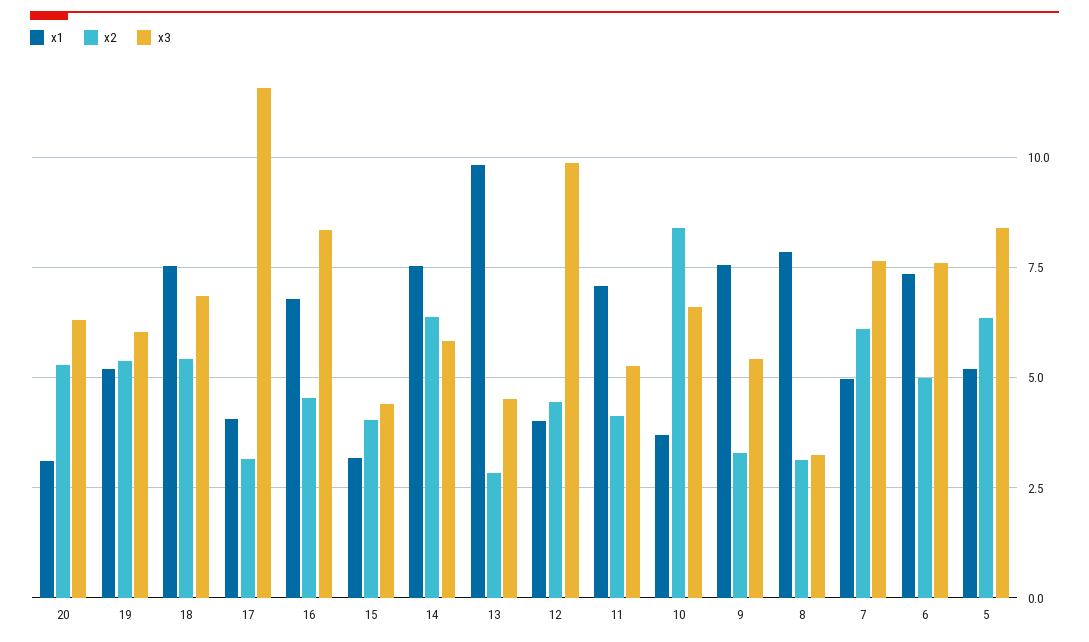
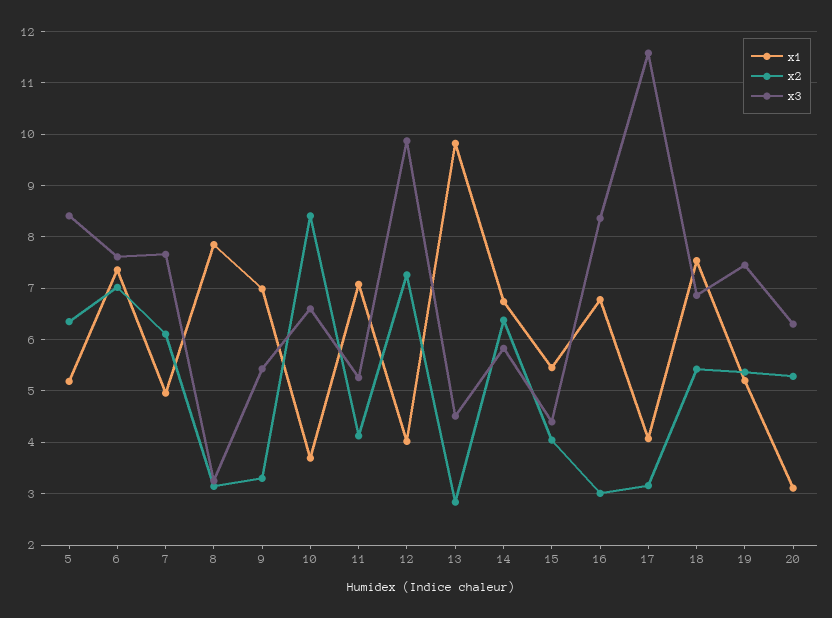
  {
    "x1": {
      "20": 3.2,
      "19": 5.2,
      "18": 7.6,
      "17": 4,
      "16": 6.8,
-     "15": 3.25,
+     "15": 5.4,
-     "14": 7.5,
+     "14": 6.8,
      "13": 9.8,
      "12": 4,
      "11": 7,
      "10": 3.6,
-     "9": 7.5,
+     "9": 7,
      "8": 7.8,
      "7": 5,
      "6": 7.4,
      "5": 5.2
    },
    "x2": {
      "20": 5.2,
      "19": 5.4,
      "18": 5.4,
      "17": 3.2,
-     "16": 4.5,
+     "16": 3,
      "15": 4,
      "14": 6.4,
      "13": 2.8,
-     "12": 4.5,
+     "12": 7.2,
      "11": 4.2,
      "10": 8.4,
      "9": 3.2,
      "8": 3.2,
      "7": 6.2,
-     "6": 5,
+     "6": 7,
      "5": 6.4
    },
    "x3": {
      "20": 6.4,
-     "19": 6,
+     "19": 7.4,
      "18": 6.8,
      "17": 11.6,
      "16": 8.4,
      "15": 4.4,
      "14": 5.8,
      "13": 4.6,
      "12": 9.8,
      "11": 5.2,
      "10": 6.6,
      "9": 5.4,
      "8": 3.2,
      "7": 7.6,
      "6": 7.6,
      "5": 8.4
    }
  }

